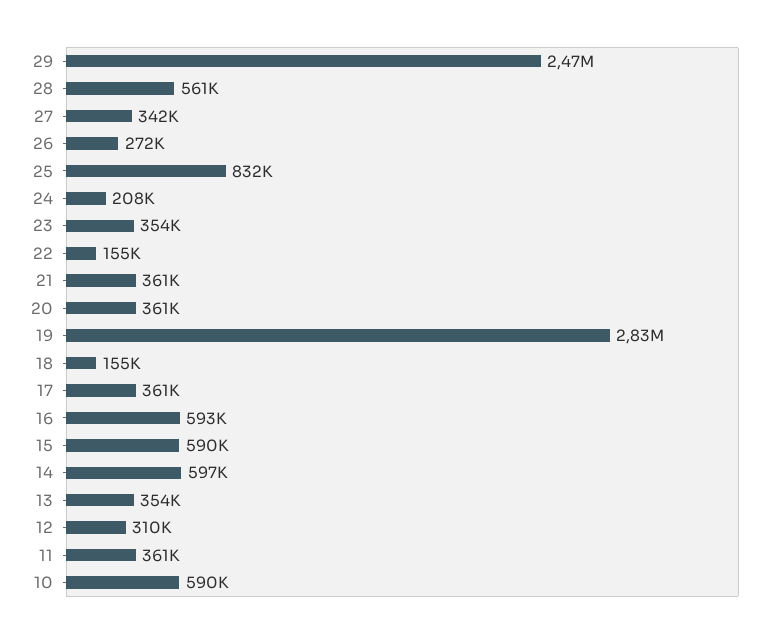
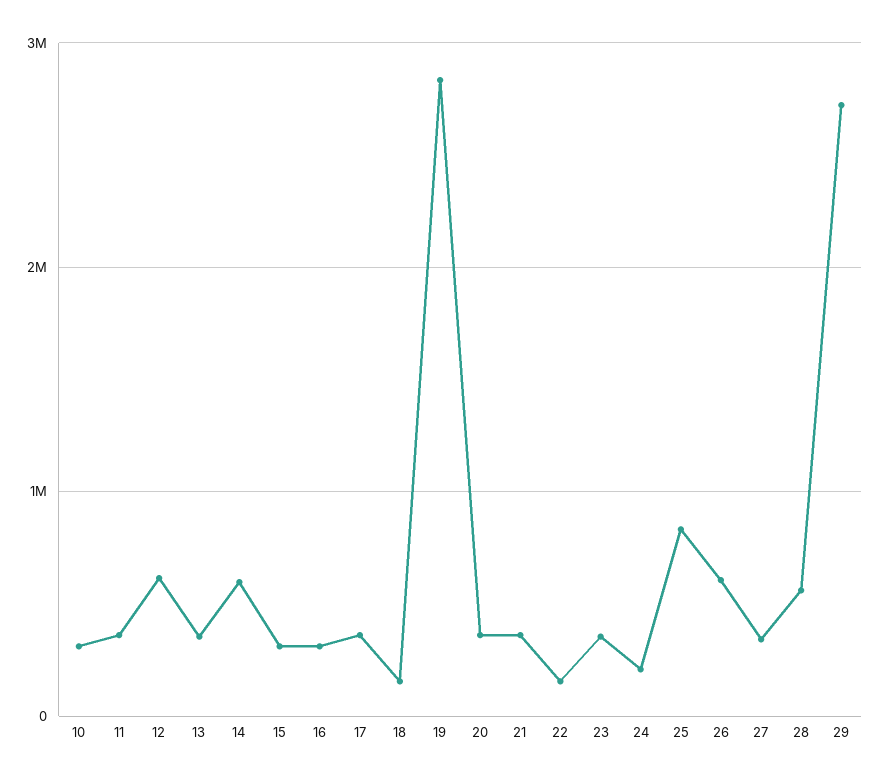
  {
-   "29": 2470000,
+   "29": 2700000,
    "28": 561000,
    "27": 342000,
-   "26": 272000,
+   "26": 600000,
    "25": 832000,
    "24": 208000,
    "23": 354000,
    "22": 155000,
    "21": 361000,
    "20": 361000,
    "19": 2830000,
    "18": 155000,
    "17": 361000,
-   "16": 593000,
+   "16": 300000,
-   "15": 590000,
+   "15": 300000,
    "14": 597000,
    "13": 354000,
-   "12": 310000,
+   "12": 600000,
    "11": 361000,
-   "10": 590000
+   "10": 300000
  }

